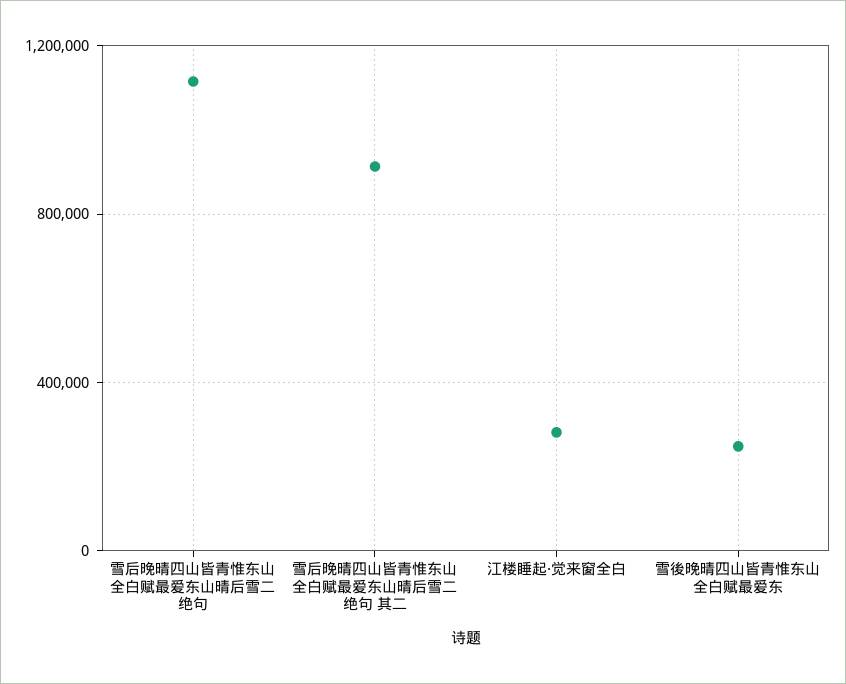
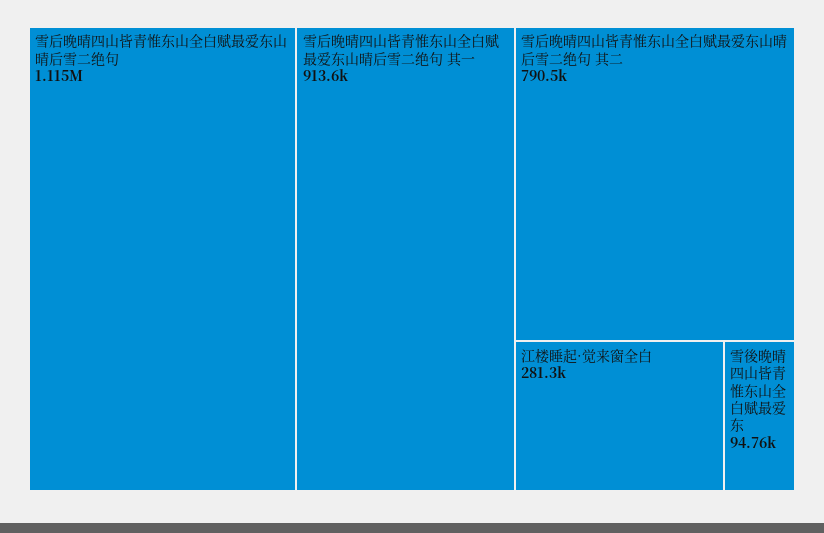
  {
    "雪后晚晴四山皆青惟东山全白赋最爱东山晴后雪二绝句": 1115000,
-   "雪后晚晴四山皆青惟东山全白赋最爱东山晴后雪二绝句 其二": 900000,
+   "雪后晚晴四山皆青惟东山全白赋最爱东山晴后雪二绝句 其二": 790500,
    "江楼睡起·觉来窗全白": 281300,
-   "雪後晚晴四山皆青惟东山全白赋最爱东": 250000
+   "雪後晚晴四山皆青惟东山全白赋最爱东": 94760,
+   "雪后晚晴四山皆青惟东山全白赋最爱东山晴后雪二绝句 其一": 913600
  }

